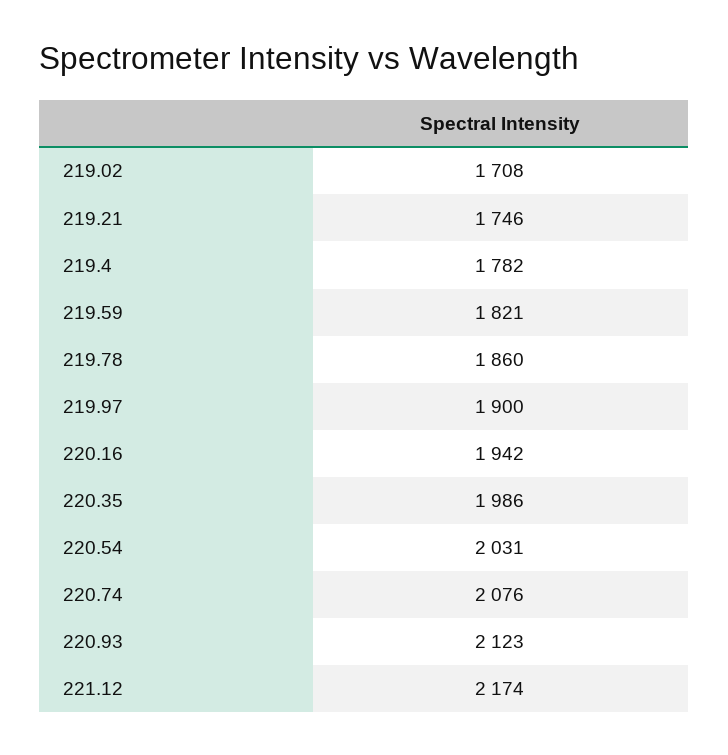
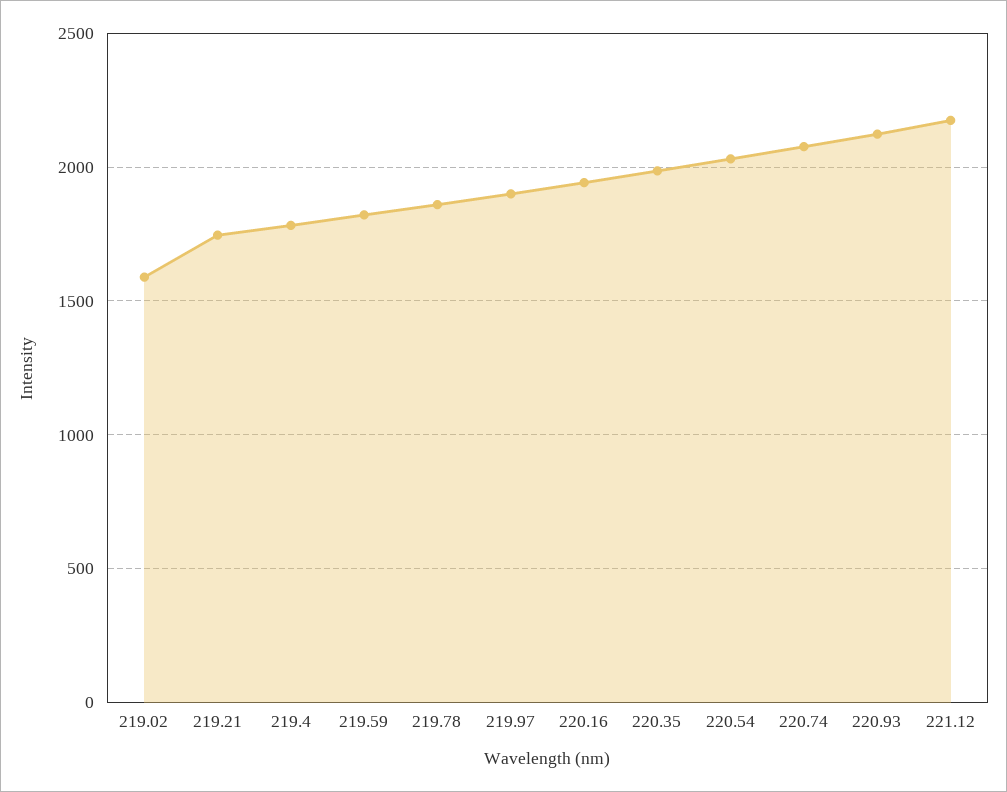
  {
-   "219.02": 1708,
+   "219.02": 1600,
    "219.21": 1746,
    "219.4": 1782,
    "219.59": 1821,
    "219.78": 1860,
    "219.97": 1900,
    "220.16": 1942,
    "220.35": 1986,
    "220.54": 2031,
    "220.74": 2076,
    "220.93": 2123,
    "221.12": 2174
  }

